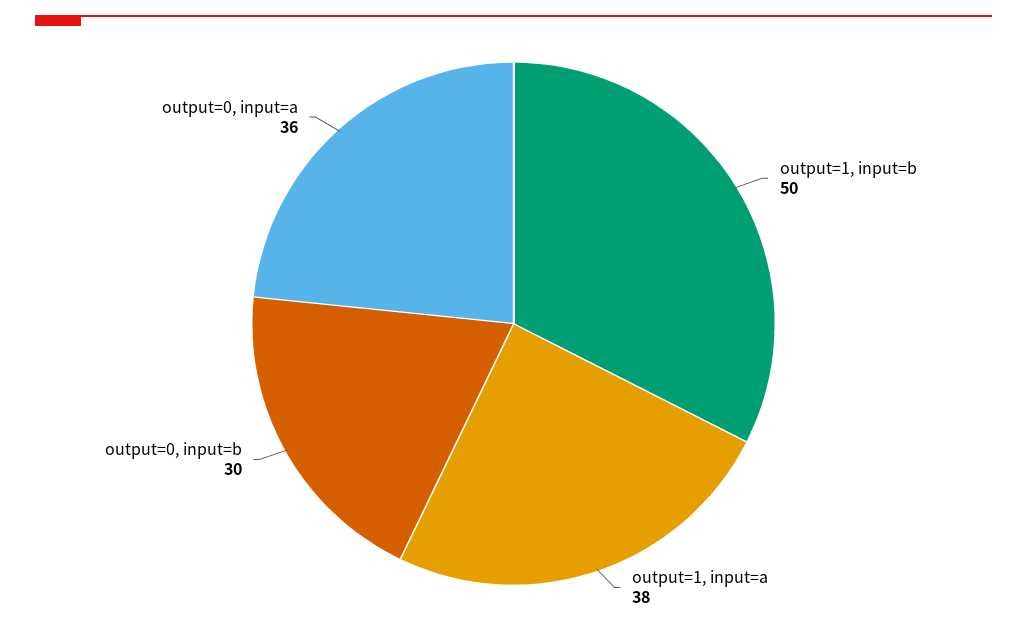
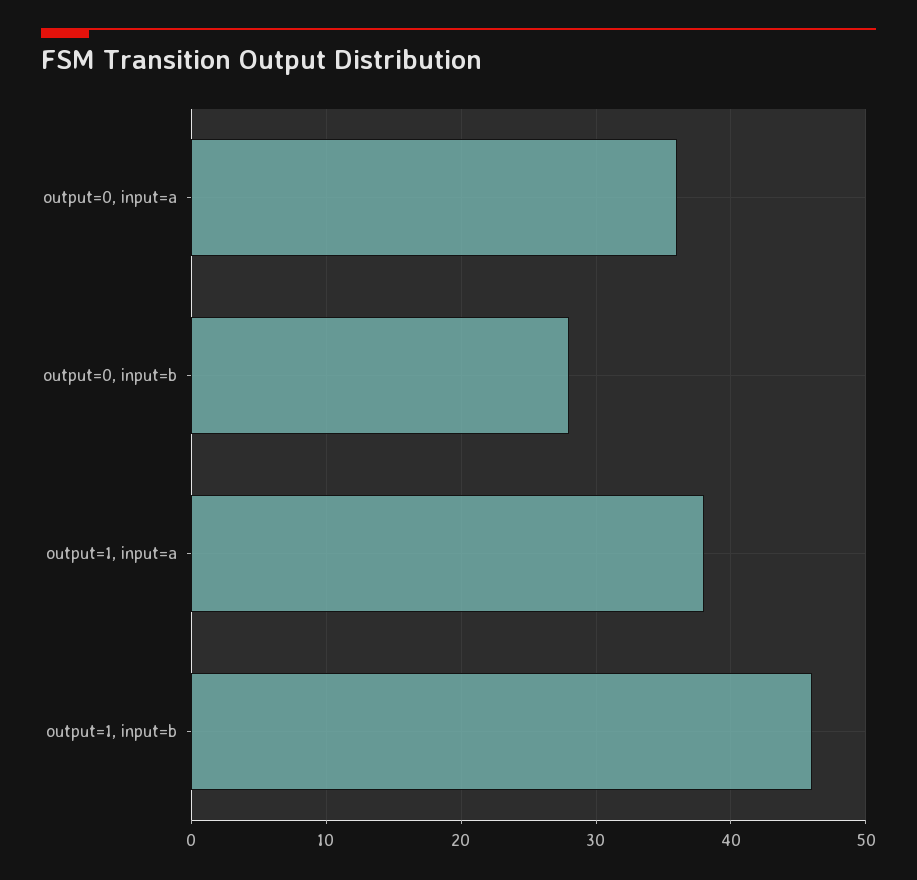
  {
-   "output=1, input=b": 50,
+   "output=1, input=b": 46,
    "output=1, input=a": 38,
-   "output=0, input=b": 30,
+   "output=0, input=b": 28,
    "output=0, input=a": 36
  }

